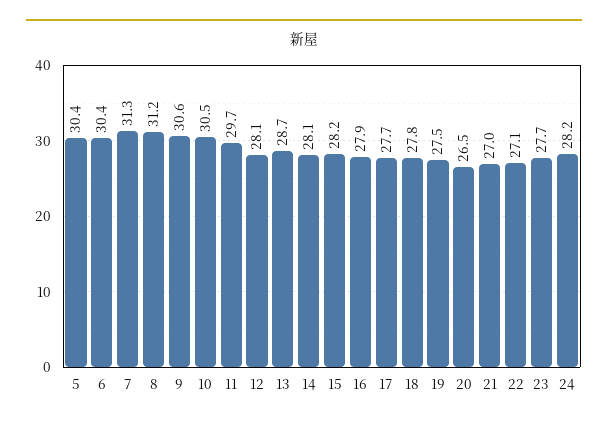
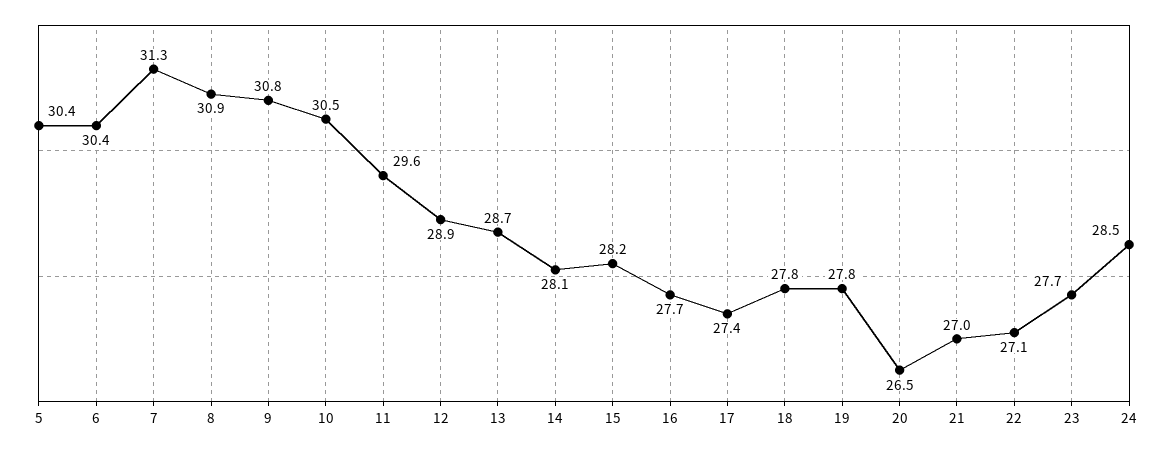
  {
    "5": 30.4,
    "6": 30.4,
    "7": 31.3,
-   "8": 31.2,
+   "8": 30.9,
-   "9": 30.6,
+   "9": 30.8,
    "10": 30.5,
-   "11": 29.7,
+   "11": 29.6,
-   "12": 28.1,
+   "12": 28.9,
    "13": 28.7,
    "14": 28.1,
    "15": 28.2,
-   "16": 27.9,
+   "16": 27.7,
-   "17": 27.7,
+   "17": 27.4,
    "18": 27.8,
-   "19": 27.5,
+   "19": 27.8,
    "20": 26.5,
    "21": 27,
    "22": 27.1,
    "23": 27.7,
-   "24": 28.2
+   "24": 28.5
  }

